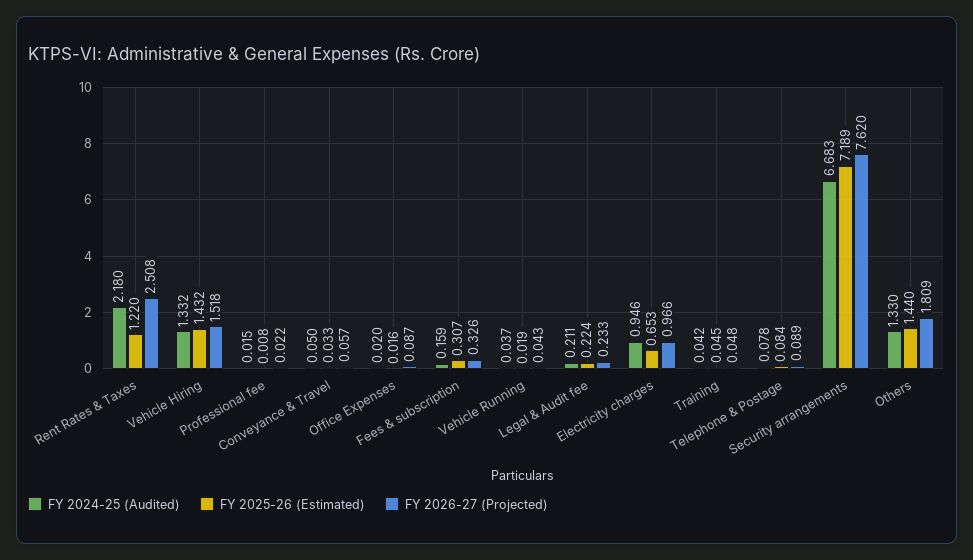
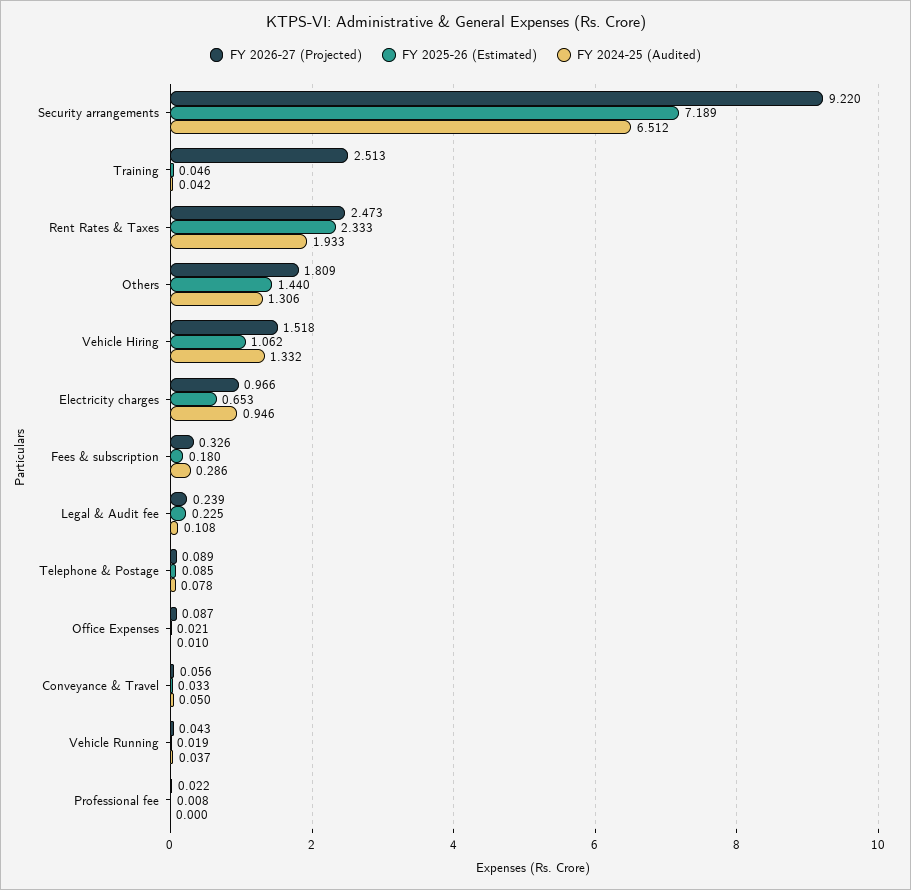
  {
    "FY 2024-25 (Audited)": {
-     "Rent Rates & Taxes": 2.18,
+     "Rent Rates & Taxes": 1.933,
      "Vehicle Hiring": 1.332,
-     "Professional fee": 0.015,
+     "Professional fee": 0,
      "Conveyance & Travel": 0.05,
-     "Office Expenses": 0.02,
+     "Office Expenses": 0.01,
-     "Fees & subscription": 0.159,
+     "Fees & subscription": 0.286,
      "Vehicle Running": 0.037,
-     "Legal & Audit fee": 0.211,
+     "Legal & Audit fee": 0.108,
      "Electricity charges": 0.946,
      "Training": 0.042,
      "Telephone & Postage": 0.078,
-     "Security arrangements": 6.683,
+     "Security arrangements": 6.512,
-     "Others": 1.33
+     "Others": 1.306
    },
    "FY 2025-26 (Estimated)": {
-     "Rent Rates & Taxes": 1.22,
+     "Rent Rates & Taxes": 2.333,
-     "Vehicle Hiring": 1.432,
+     "Vehicle Hiring": 1.062,
      "Professional fee": 0.008,
      "Conveyance & Travel": 0.033,
-     "Office Expenses": 0.016,
+     "Office Expenses": 0.021,
-     "Fees & subscription": 0.307,
+     "Fees & subscription": 0.18,
      "Vehicle Running": 0.019,
-     "Legal & Audit fee": 0.224,
+     "Legal & Audit fee": 0.225,
      "Electricity charges": 0.653,
-     "Training": 0.045,
+     "Training": 0.046,
-     "Telephone & Postage": 0.084,
+     "Telephone & Postage": 0.085,
      "Security arrangements": 7.189,
      "Others": 1.44
    },
    "FY 2026-27 (Projected)": {
-     "Rent Rates & Taxes": 2.508,
+     "Rent Rates & Taxes": 2.473,
      "Vehicle Hiring": 1.518,
      "Professional fee": 0.022,
-     "Conveyance & Travel": 0.057,
+     "Conveyance & Travel": 0.056,
      "Office Expenses": 0.087,
      "Fees & subscription": 0.326,
      "Vehicle Running": 0.043,
-     "Legal & Audit fee": 0.233,
+     "Legal & Audit fee": 0.239,
      "Electricity charges": 0.966,
-     "Training": 0.048,
+     "Training": 2.513,
      "Telephone & Postage": 0.089,
-     "Security arrangements": 7.62,
+     "Security arrangements": 9.22,
      "Others": 1.809
    }
  }

